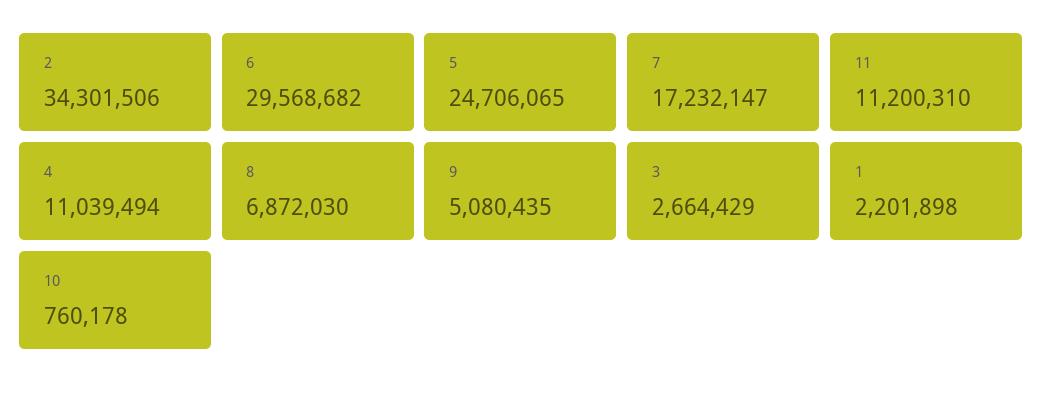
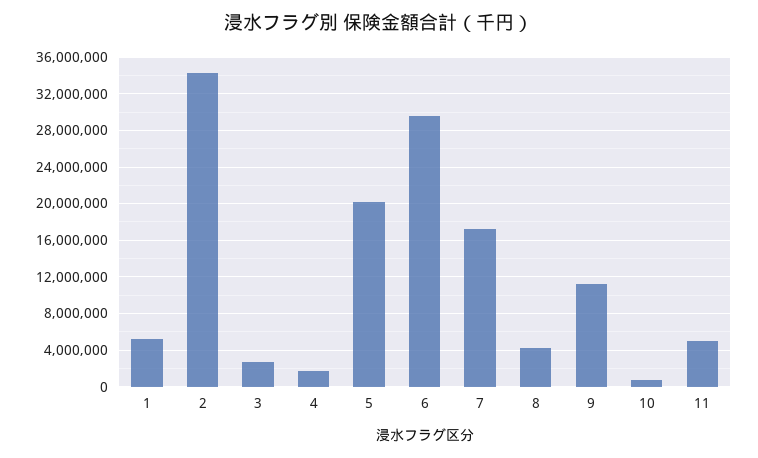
  {
    "2": 34301506,
    "6": 29568682,
-   "5": 24706065,
+   "5": 20000000,
    "7": 17232147,
-   "11": 11200310,
+   "11": 5000000,
-   "4": 11039494,
+   "4": 2000000,
-   "8": 6872030,
+   "8": 4000000,
-   "9": 5080435,
+   "9": 11000000,
    "3": 2664429,
-   "1": 2201898,
+   "1": 5000000,
    "10": 760178
  }

